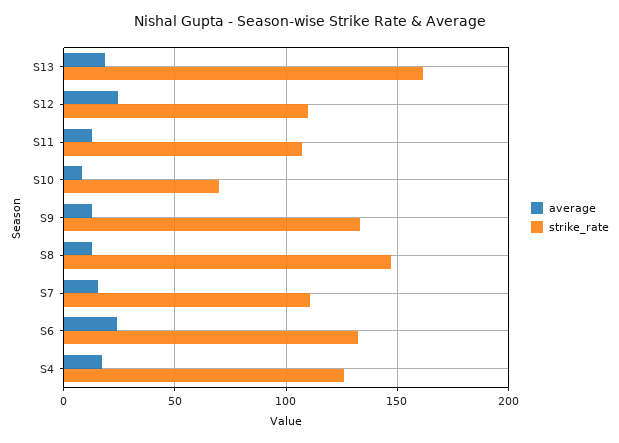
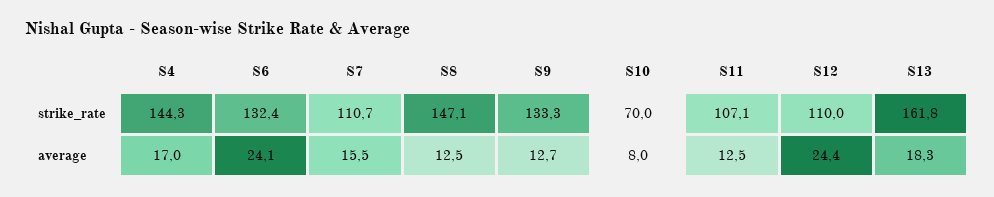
  {
    "average": {
      "S13": 18.3,
      "S12": 24.4,
      "S11": 12.5,
      "S10": 8,
      "S9": 12.7,
      "S8": 12.5,
      "S7": 15.5,
      "S6": 24.1,
      "S4": 17
    },
    "strike_rate": {
      "S13": 161.8,
      "S12": 110,
      "S11": 107.1,
      "S10": 70,
      "S9": 133.3,
      "S8": 147.1,
      "S7": 110.7,
      "S6": 132.4,
-     "S4": 125
+     "S4": 144.3
    }
  }

